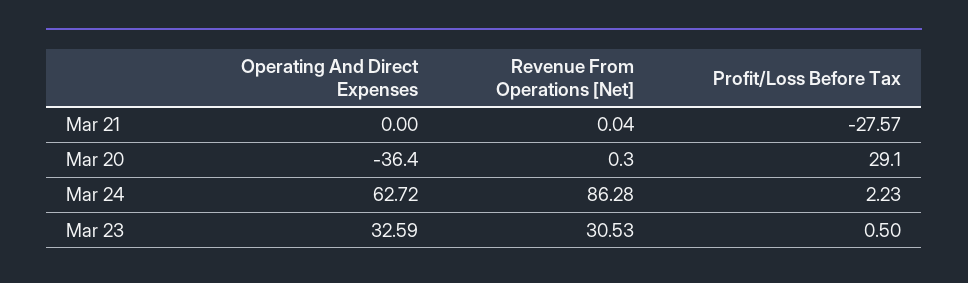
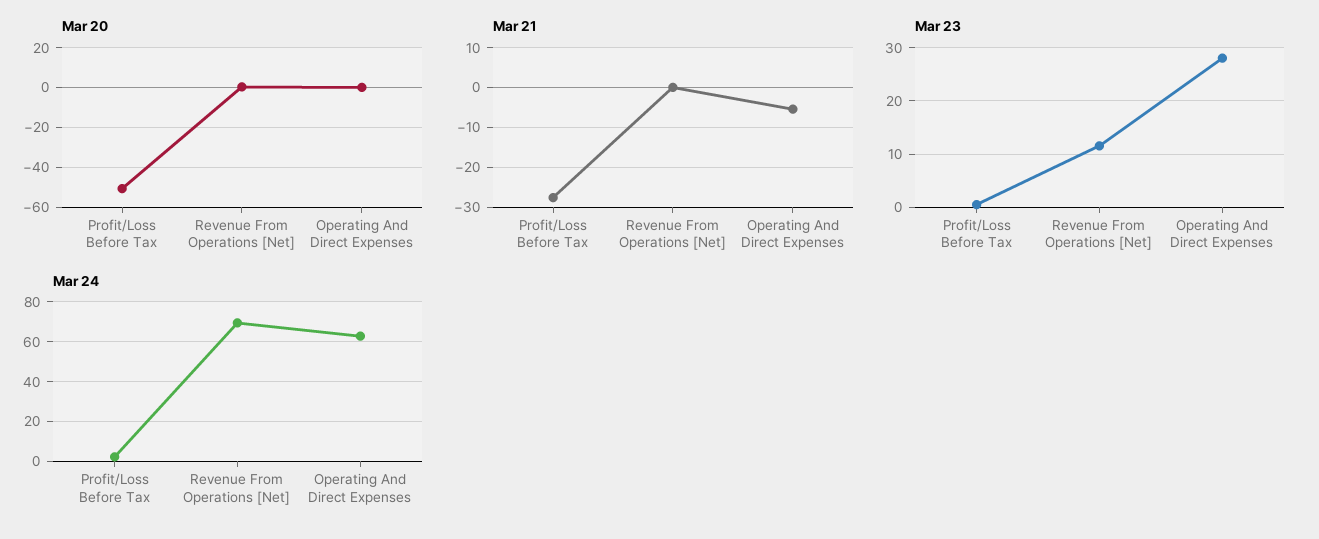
  {
    "Mar 21": {
-     "Operating And Direct Expenses": 0,
+     "Operating And Direct Expenses": -6,
      "Revenue From Operations [Net]": 0.04,
      "Profit/Loss Before Tax": -27.57
    },
    "Mar 20": {
-     "Operating And Direct Expenses": -36.4,
+     "Operating And Direct Expenses": 0,
      "Revenue From Operations [Net]": 0.3,
-     "Profit/Loss Before Tax": 29.1
+     "Profit/Loss Before Tax": -50
    },
    "Mar 24": {
      "Operating And Direct Expenses": 62.72,
-     "Revenue From Operations [Net]": 86.28,
+     "Revenue From Operations [Net]": 70,
      "Profit/Loss Before Tax": 2.23
    },
    "Mar 23": {
-     "Operating And Direct Expenses": 32.59,
+     "Operating And Direct Expenses": 28,
-     "Revenue From Operations [Net]": 30.53,
+     "Revenue From Operations [Net]": 12,
      "Profit/Loss Before Tax": 0.5
    }
  }

